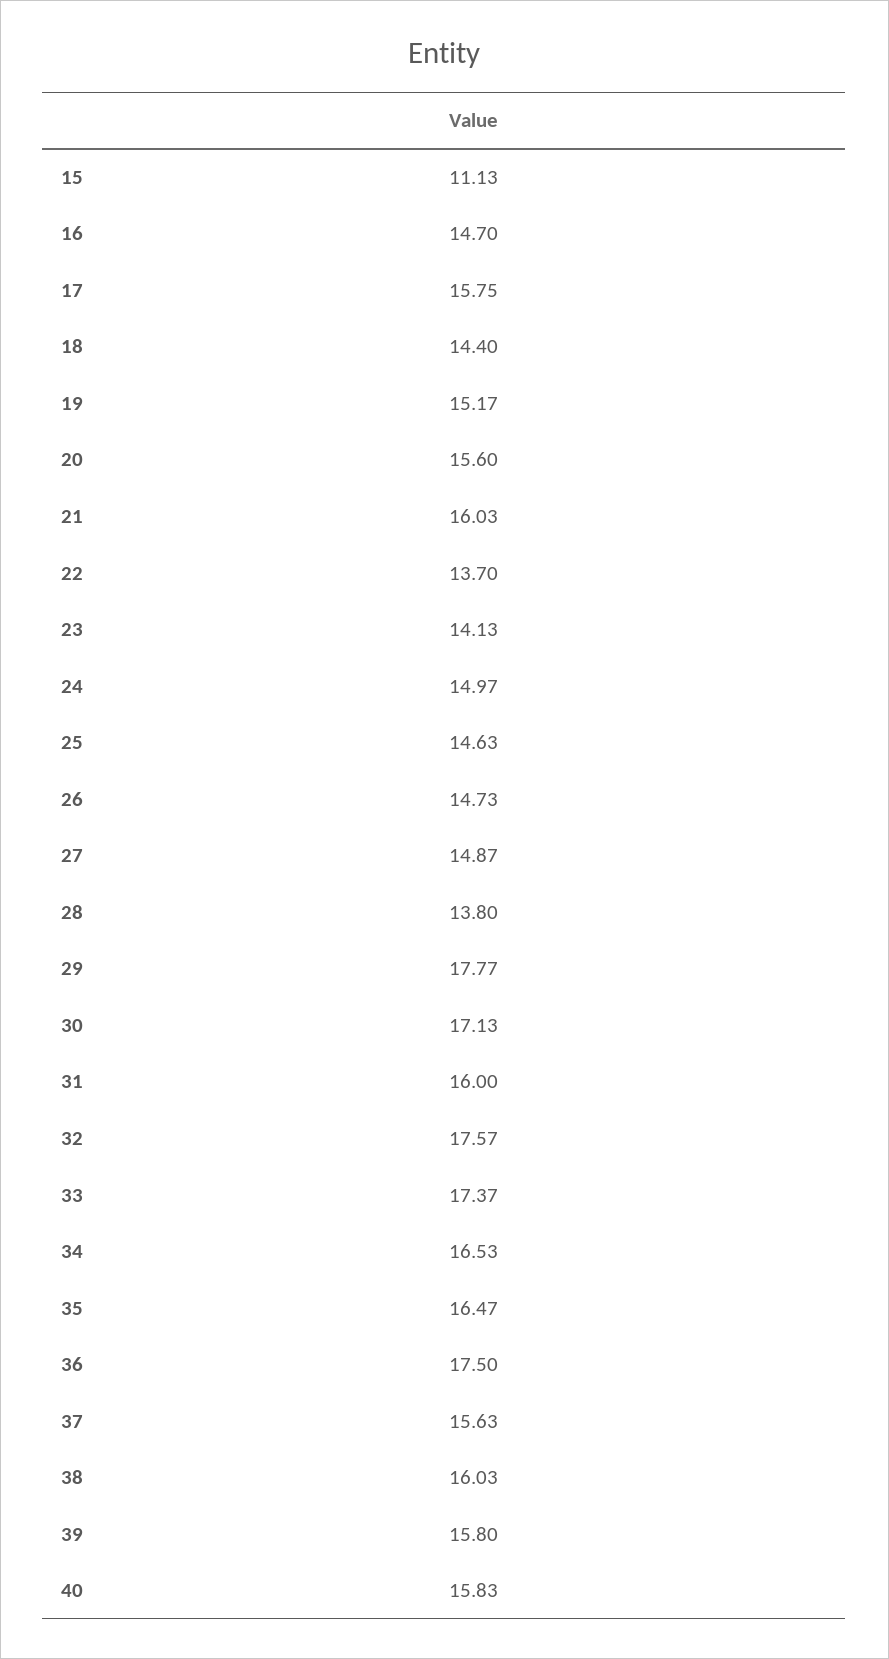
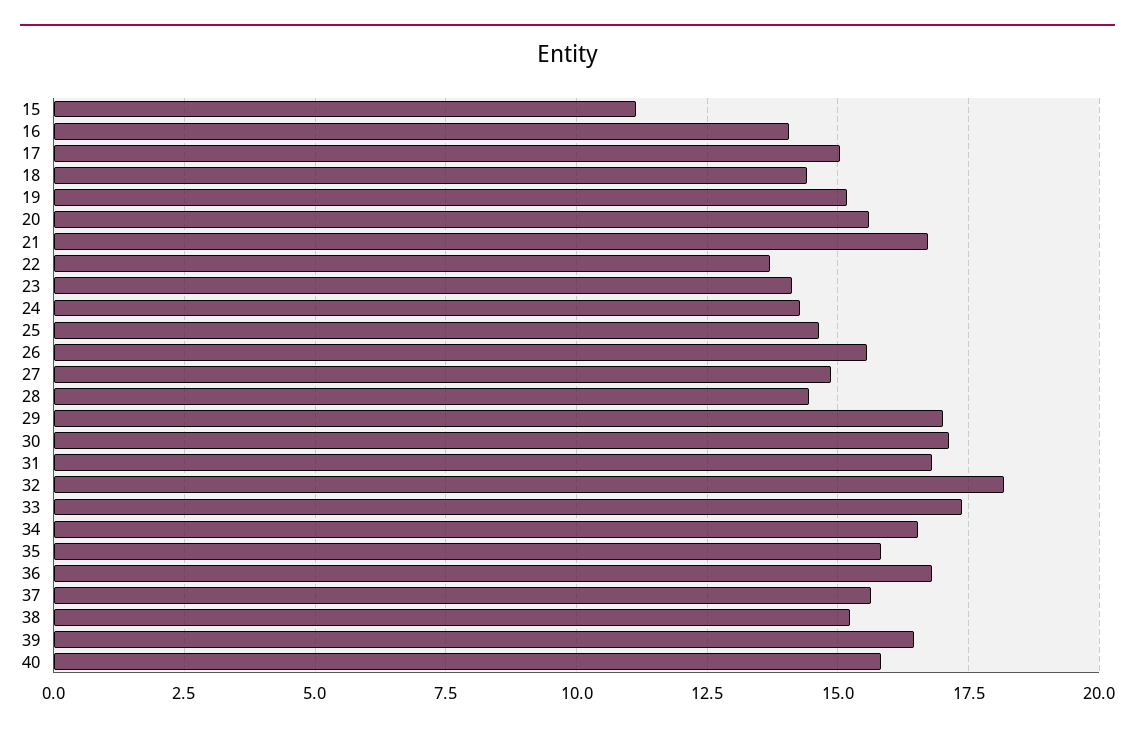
  {
    "15": 11.13,
-   "16": 14.7,
+   "16": 14,
-   "17": 15.75,
+   "17": 15,
    "18": 14.4,
    "19": 15.17,
    "20": 15.6,
-   "21": 16.03,
+   "21": 16.75,
    "22": 13.7,
    "23": 14.13,
-   "24": 14.97,
+   "24": 14.25,
    "25": 14.63,
-   "26": 14.73,
+   "26": 15.5,
    "27": 14.87,
-   "28": 13.8,
+   "28": 14.5,
-   "29": 17.77,
+   "29": 17,
    "30": 17.13,
-   "31": 16,
+   "31": 16.75,
-   "32": 17.57,
+   "32": 18.25,
    "33": 17.37,
    "34": 16.53,
-   "35": 16.47,
+   "35": 15.75,
-   "36": 17.5,
+   "36": 16.75,
    "37": 15.63,
-   "38": 16.03,
+   "38": 15.25,
-   "39": 15.8,
+   "39": 16.5,
    "40": 15.83
  }

